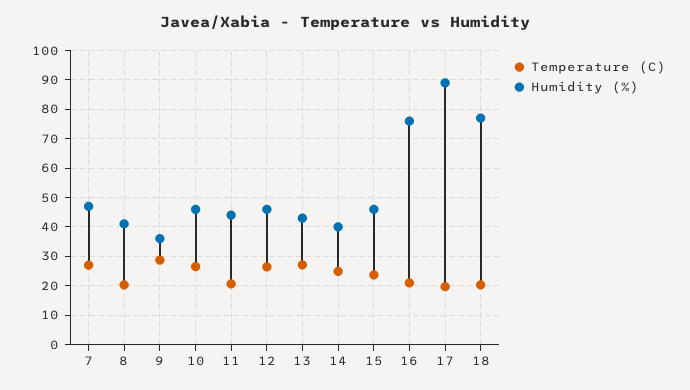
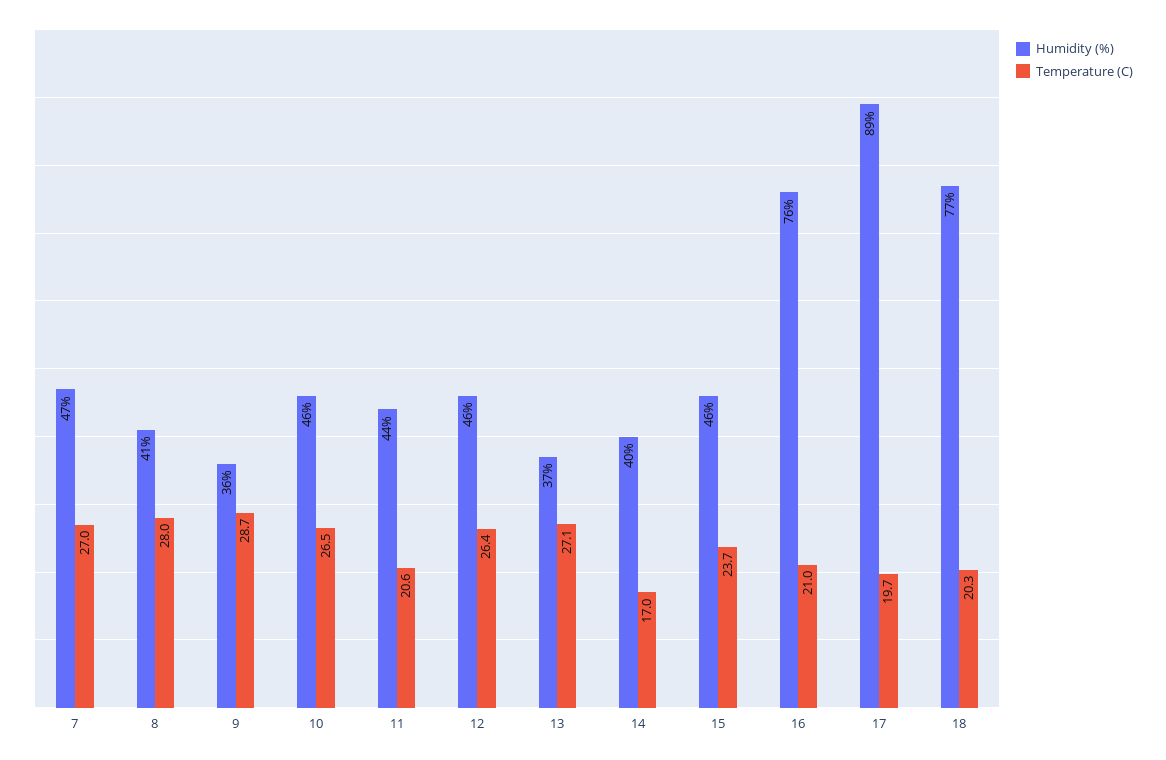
  {
    "Temperature (C)": {
      "7": 27,
-     "8": 20,
+     "8": 28,
      "9": 28.7,
      "10": 26.5,
      "11": 20.6,
      "12": 26.4,
      "13": 27.1,
-     "14": 25,
+     "14": 17,
      "15": 23.7,
      "16": 21,
      "17": 19.7,
      "18": 20.3
    },
    "Humidity (%)": {
      "7": 47,
      "8": 41,
      "9": 36,
      "10": 46,
      "11": 44,
      "12": 46,
-     "13": 42.5,
+     "13": 37,
      "14": 40,
      "15": 46,
      "16": 76,
      "17": 89,
      "18": 77
    }
  }

